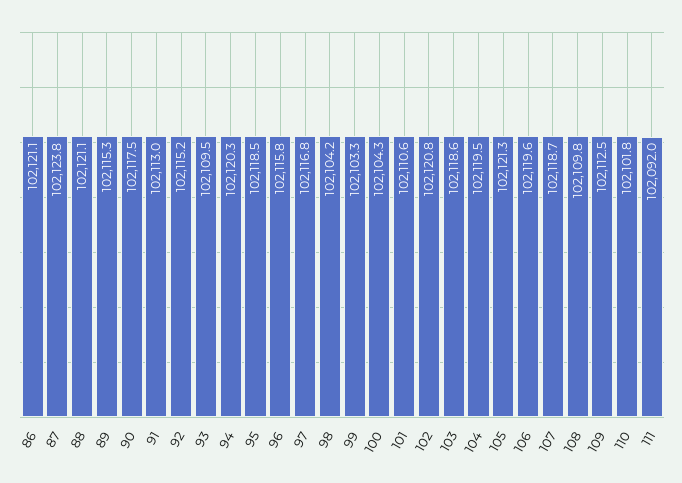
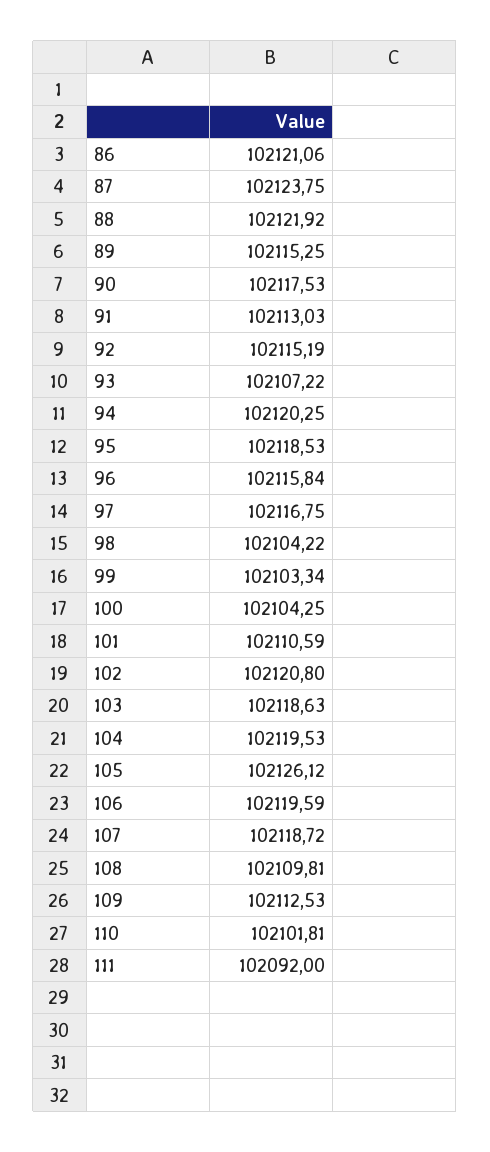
  {
    "86": 102121.06,
    "87": 102123.75,
-   "88": 102121.1,
+   "88": 102121.92,
    "89": 102115.25,
    "90": 102117.53,
    "91": 102113.03,
    "92": 102115.19,
-   "93": 102109.5,
+   "93": 102107.22,
    "94": 102120.25,
    "95": 102118.53,
    "96": 102115.84,
    "97": 102116.75,
    "98": 102104.22,
    "99": 102103.34,
    "100": 102104.25,
    "101": 102110.59,
    "102": 102120.8,
    "103": 102118.63,
    "104": 102119.53,
-   "105": 102121.3,
+   "105": 102126.12,
    "106": 102119.59,
    "107": 102118.72,
    "108": 102109.81,
    "109": 102112.53,
    "110": 102101.81,
    "111": 102092
  }

